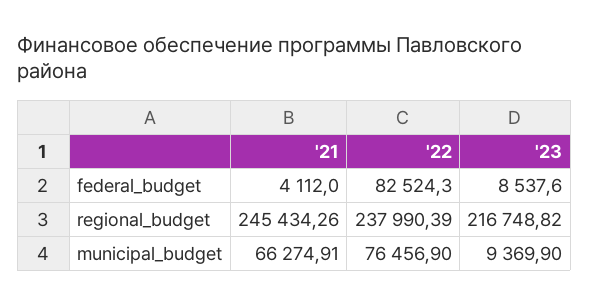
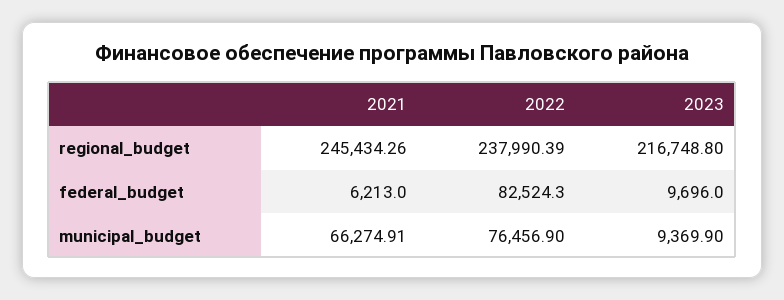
  {
    "'21": {
-     "federal_budget": 4112,
+     "federal_budget": 6213,
      "regional_budget": 245434.26,
      "municipal_budget": 66274.91
    },
    "'22": {
      "federal_budget": 82524.3,
      "regional_budget": 237990.39,
      "municipal_budget": 76456.9
    },
    "'23": {
-     "federal_budget": 8537.6,
+     "federal_budget": 9696,
-     "regional_budget": 216748.82,
+     "regional_budget": 216748.8,
      "municipal_budget": 9369.9
    }
  }

